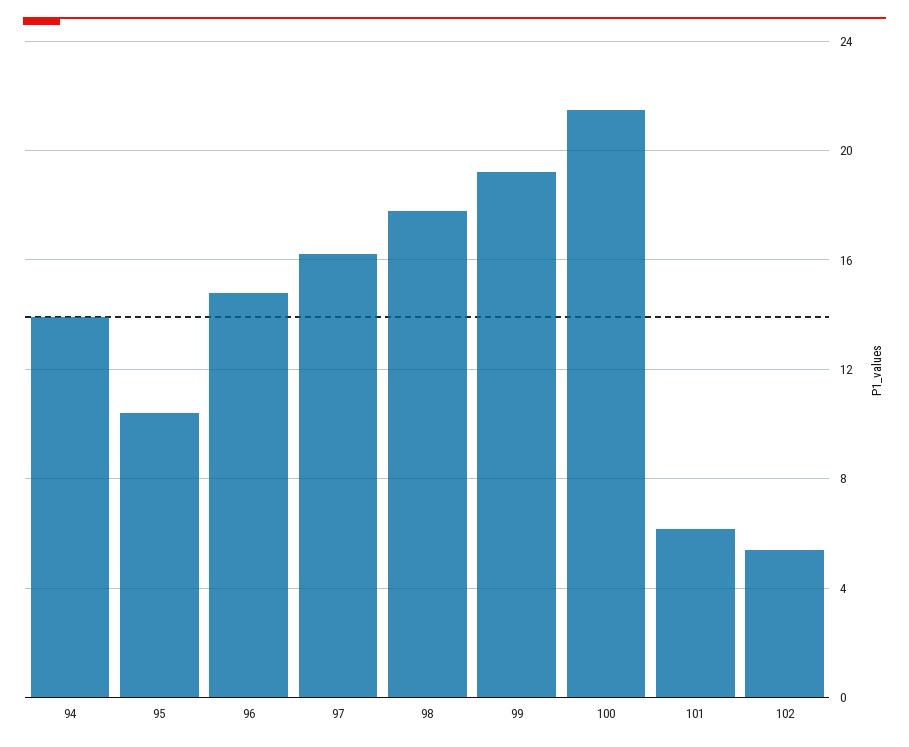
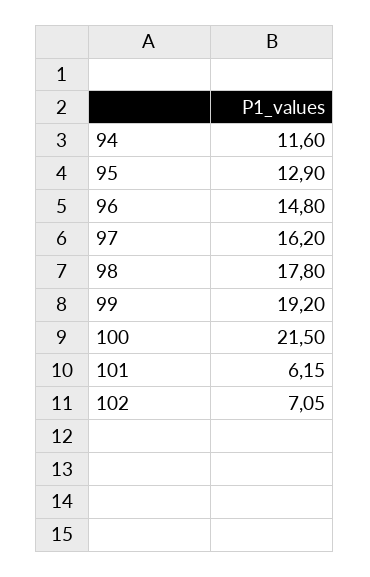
  {
-   "94": 14,
+   "94": 11.6,
-   "95": 10.5,
+   "95": 12.9,
    "96": 14.8,
    "97": 16.2,
    "98": 17.8,
    "99": 19.2,
    "100": 21.5,
    "101": 6.15,
-   "102": 5.5
+   "102": 7.05
  }

